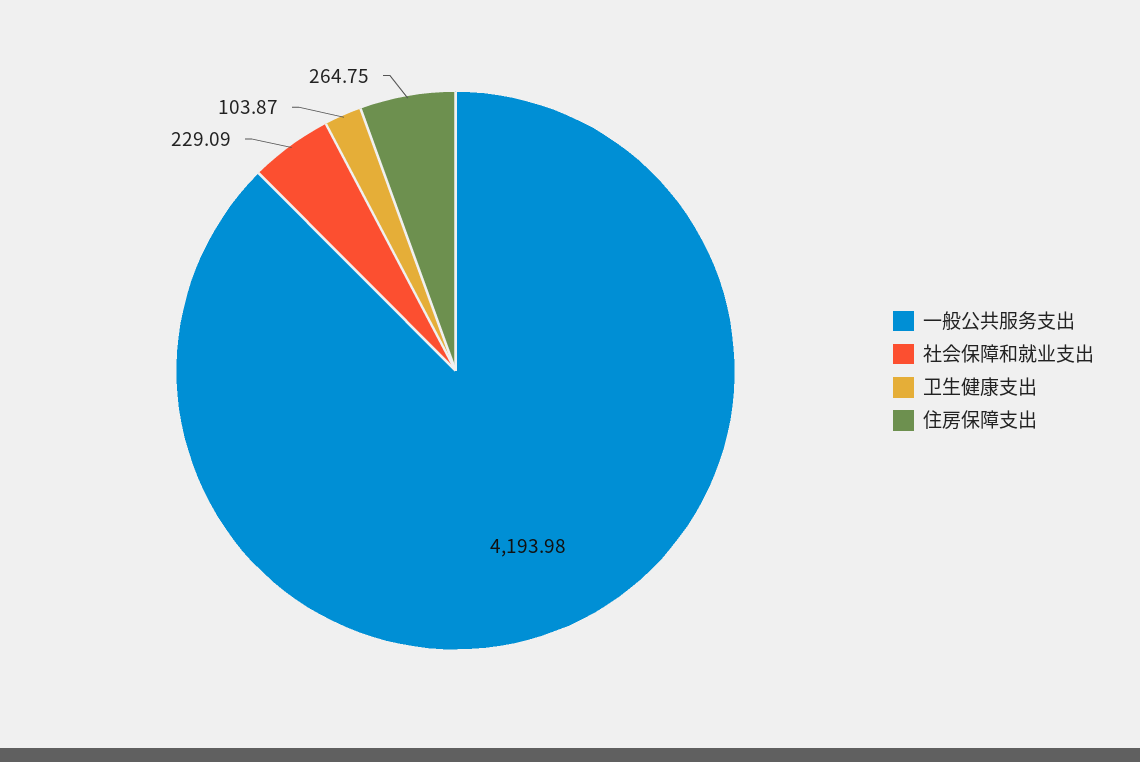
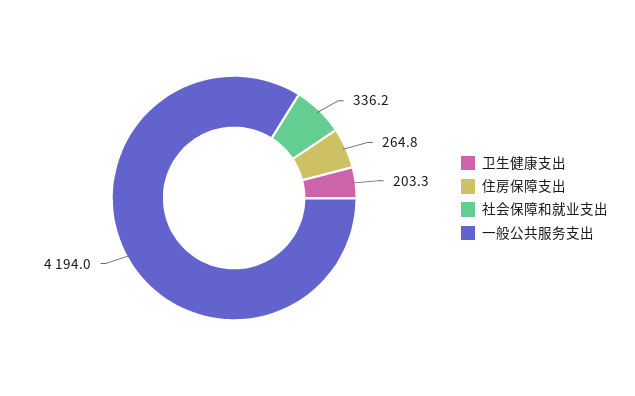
  {
    "一般公共服务支出": 4193.98,
-   "社会保障和就业支出": 229.09,
+   "社会保障和就业支出": 336.2,
-   "卫生健康支出": 103.87,
+   "卫生健康支出": 203.3,
    "住房保障支出": 264.75
  }

